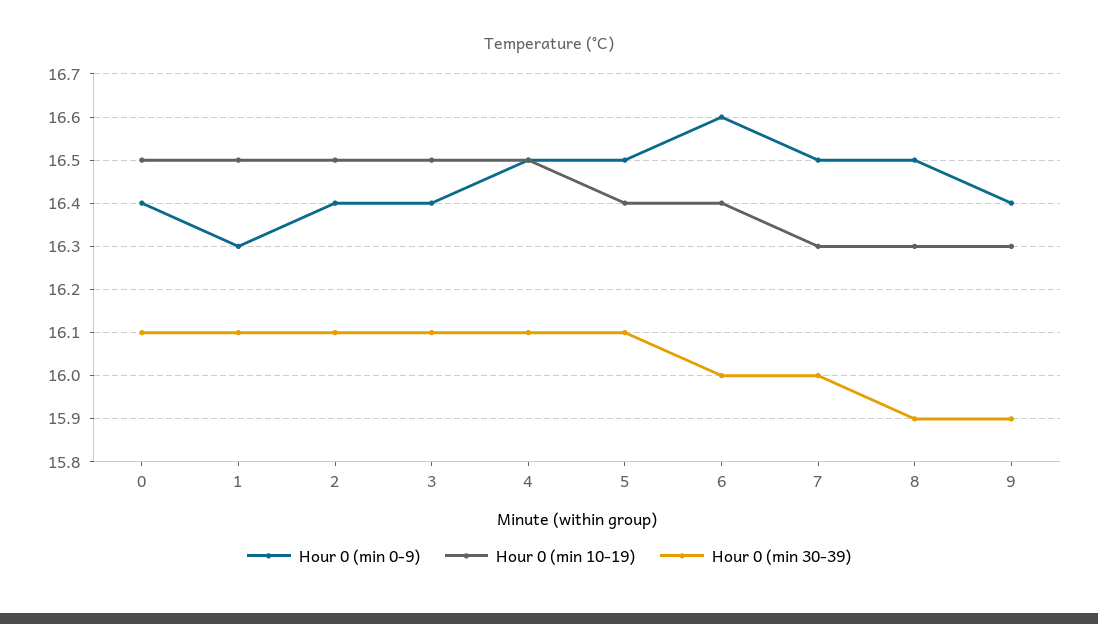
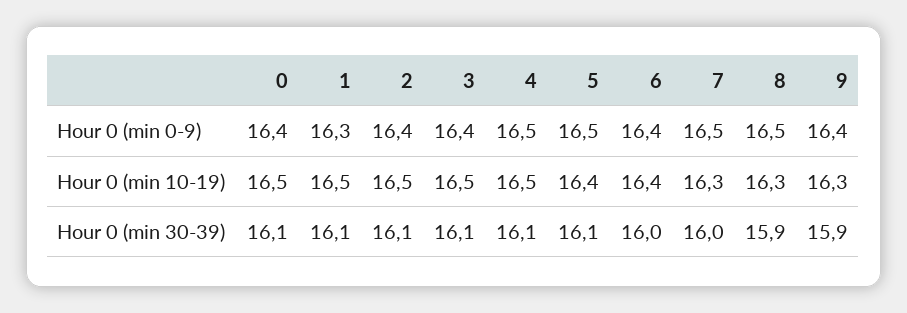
  {
    "Hour 0 (min 0-9)": {
      "0": 16.4,
      "1": 16.3,
      "2": 16.4,
      "3": 16.4,
      "4": 16.5,
      "5": 16.5,
-     "6": 16.6,
+     "6": 16.4,
      "7": 16.5,
      "8": 16.5,
      "9": 16.4
    },
    "Hour 0 (min 10-19)": {
      "0": 16.5,
      "1": 16.5,
      "2": 16.5,
      "3": 16.5,
      "4": 16.5,
      "5": 16.4,
      "6": 16.4,
      "7": 16.3,
      "8": 16.3,
      "9": 16.3
    },
    "Hour 0 (min 30-39)": {
      "0": 16.1,
      "1": 16.1,
      "2": 16.1,
      "3": 16.1,
      "4": 16.1,
      "5": 16.1,
      "6": 16,
      "7": 16,
      "8": 15.9,
      "9": 15.9
    }
  }

